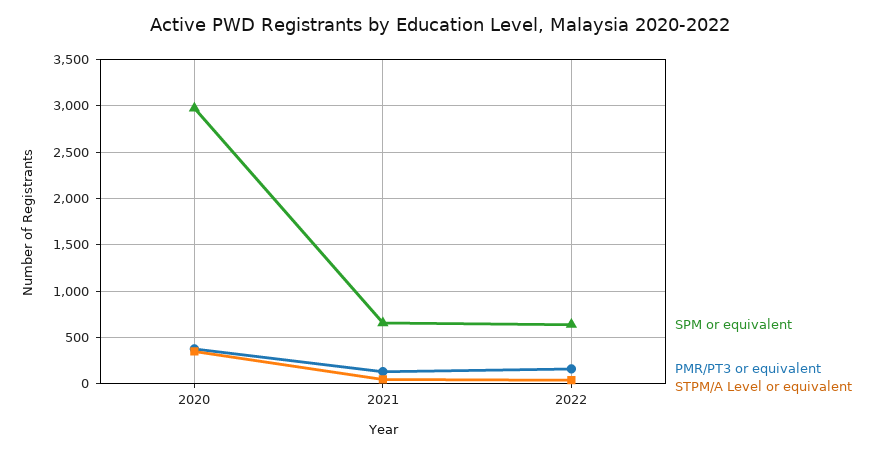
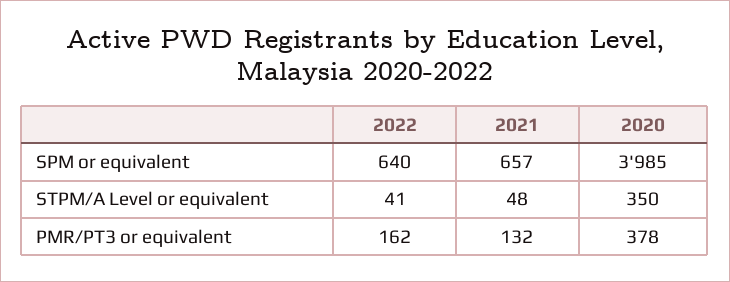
  {
    "SPM or equivalent": {
-     "2020": 3000,
+     "2020": 3985,
      "2021": 657,
      "2022": 640
    },
    "PMR/PT3 or equivalent": {
      "2020": 378,
      "2021": 132,
      "2022": 162
    },
    "STPM/A Level or equivalent": {
      "2020": 350,
      "2021": 48,
      "2022": 41
    }
  }

